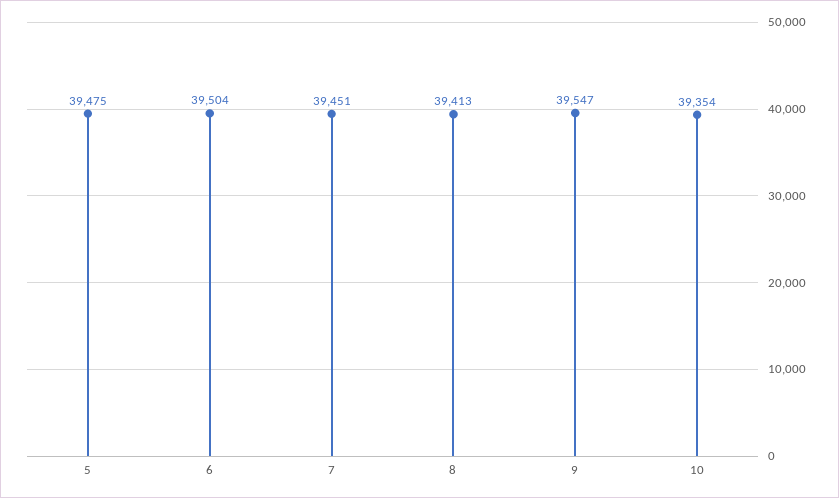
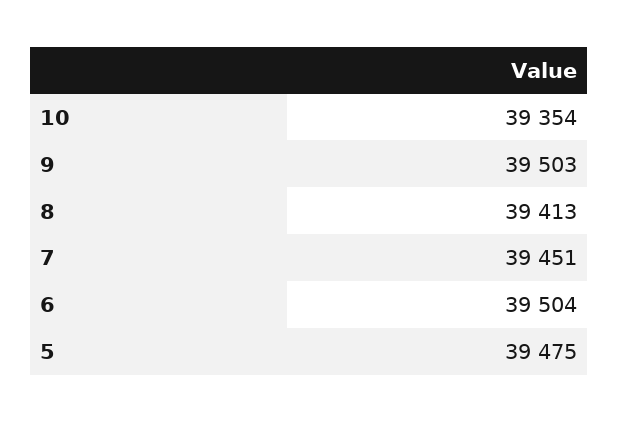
  {
    "5": 39475,
    "6": 39504,
    "7": 39451,
    "8": 39413,
-   "9": 39547,
+   "9": 39503,
    "10": 39354
  }

